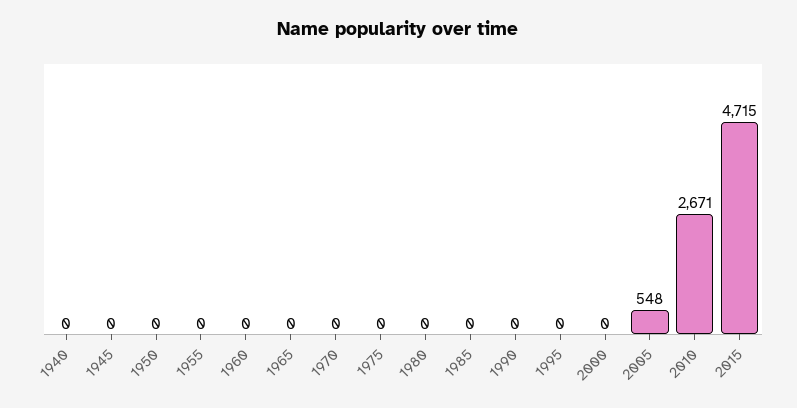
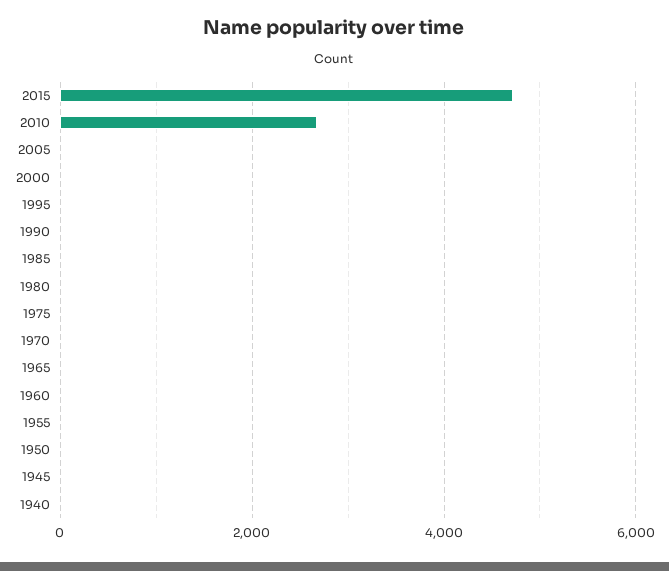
  {
    "1940": 0,
    "1945": 0,
    "1950": 0,
    "1955": 0,
    "1960": 0,
    "1965": 0,
    "1970": 0,
    "1975": 0,
    "1980": 0,
    "1985": 0,
    "1990": 0,
    "1995": 0,
    "2000": 0,
-   "2005": 548,
+   "2005": 0,
    "2010": 2671,
    "2015": 4715
  }

